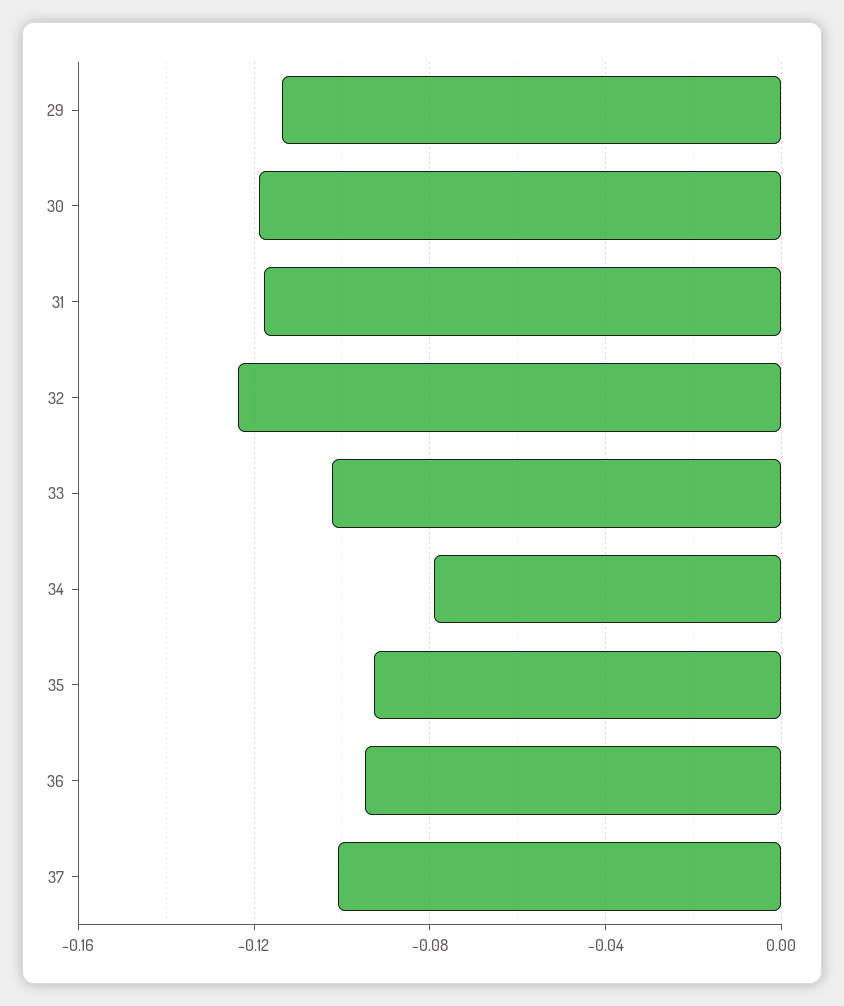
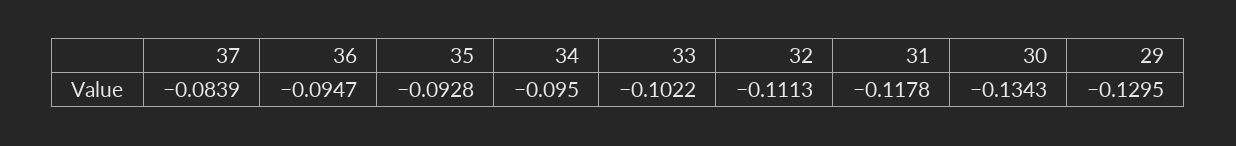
  {
-   "29": -0.115,
+   "29": -0.1295,
-   "30": -0.12,
+   "30": -0.1343,
    "31": -0.1178,
-   "32": -0.125,
+   "32": -0.1113,
    "33": -0.1022,
-   "34": -0.08,
+   "34": -0.095,
    "35": -0.0928,
    "36": -0.0947,
-   "37": -0.1
+   "37": -0.0839
  }

